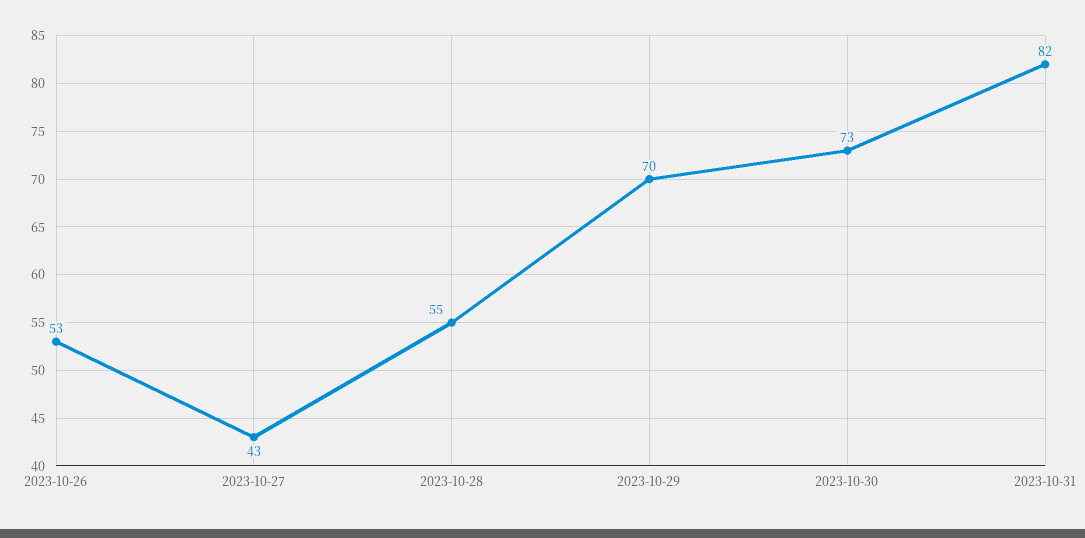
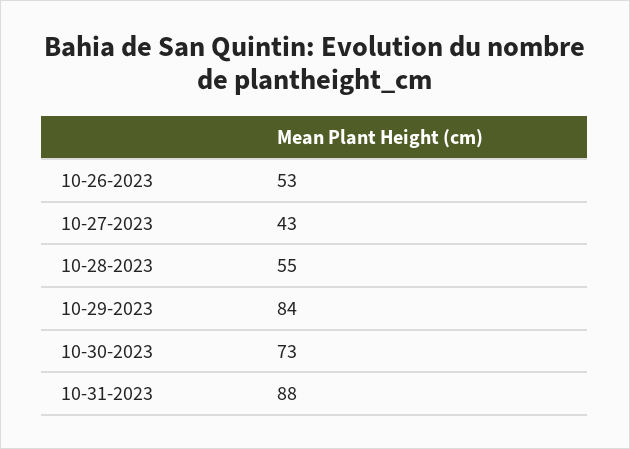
  {
    "2023-10-26": 53,
    "2023-10-27": 43,
    "2023-10-28": 55,
-   "2023-10-29": 70,
+   "2023-10-29": 84,
    "2023-10-30": 73,
-   "2023-10-31": 82
+   "2023-10-31": 88
  }

